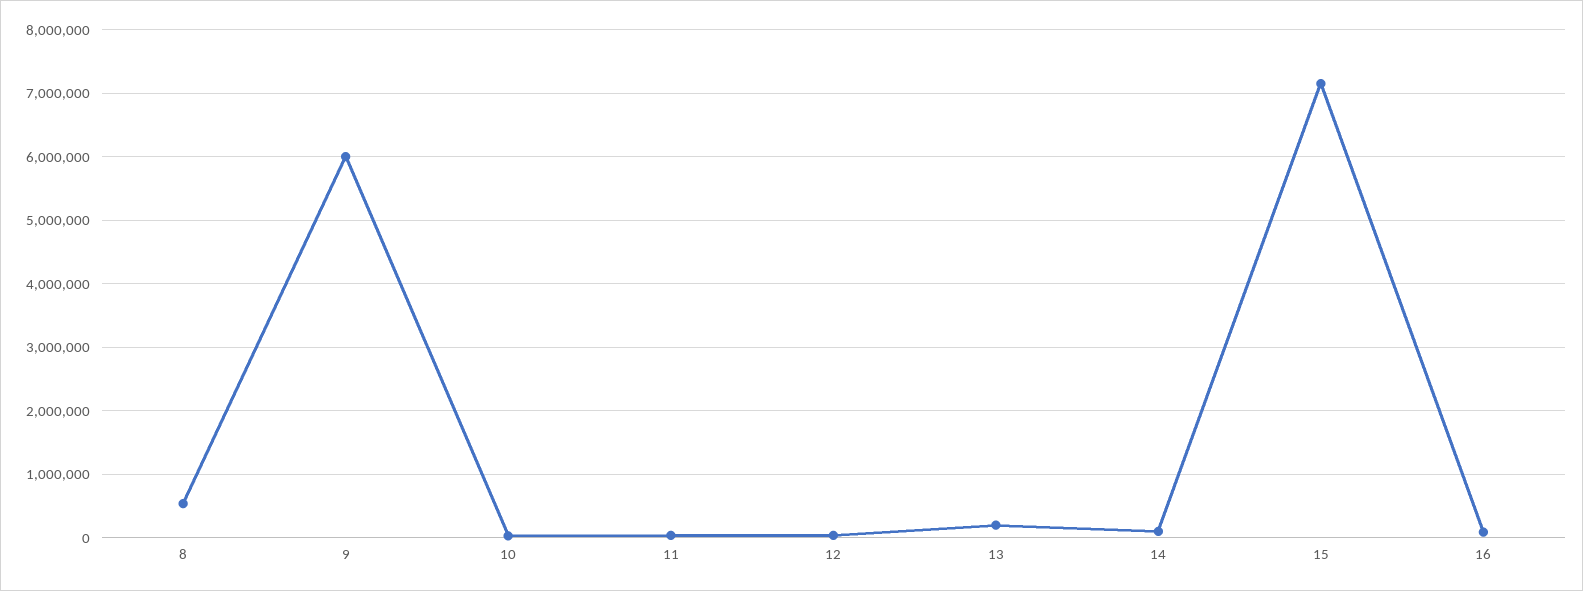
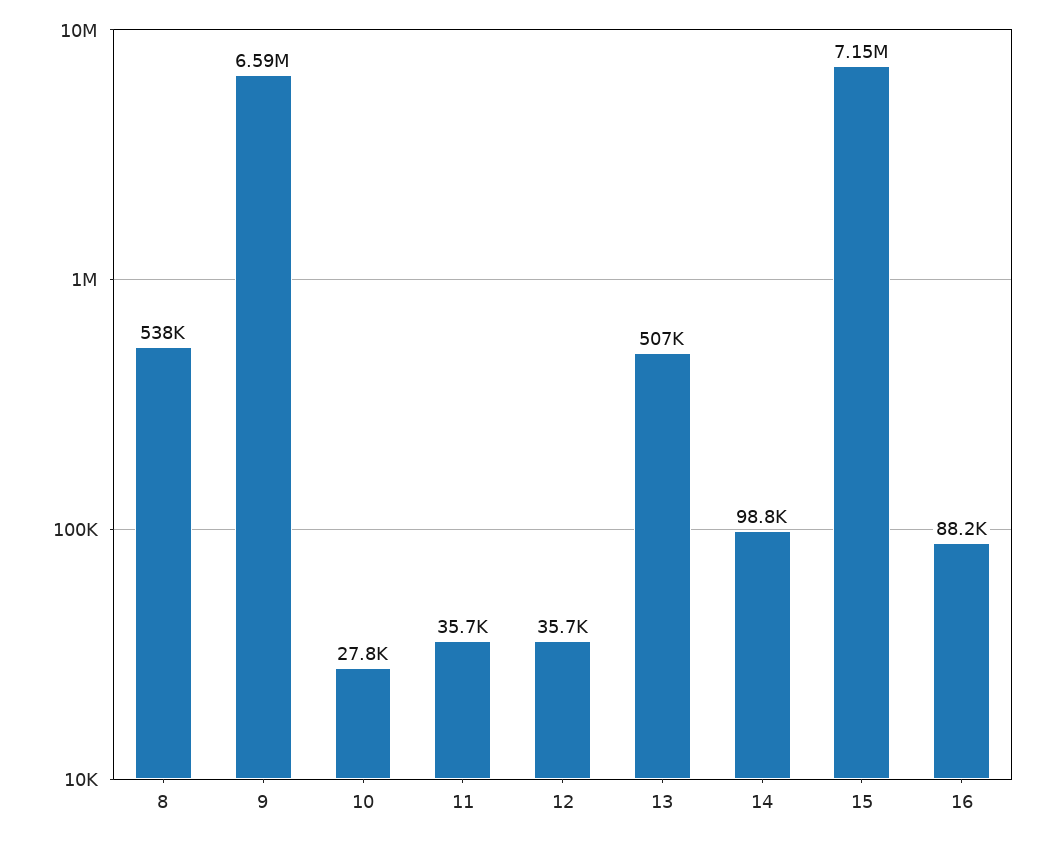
  {
    "8": 538000,
-   "9": 6000000,
+   "9": 6590000,
    "10": 27800,
    "11": 35700,
    "12": 35700,
-   "13": 200000,
+   "13": 507000,
    "14": 98800,
    "15": 7150000,
    "16": 88200
  }

